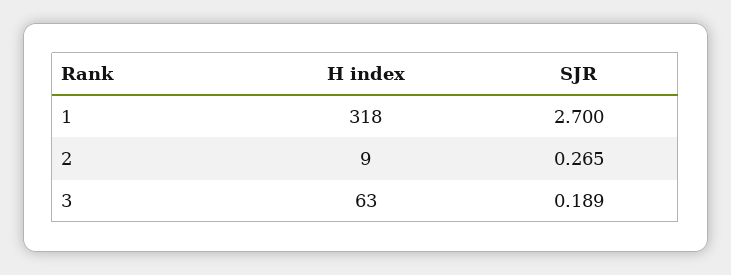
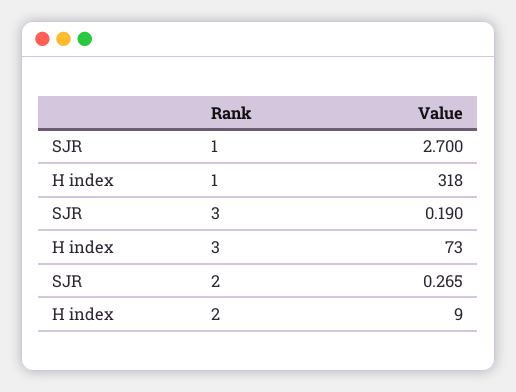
  {
    "H index": {
      "1": 318,
      "2": 9,
-     "3": 63
+     "3": 73
    },
    "SJR": {
      "1": 2.7,
      "2": 0.265,
-     "3": 0.189
+     "3": 0.19
    }
  }

